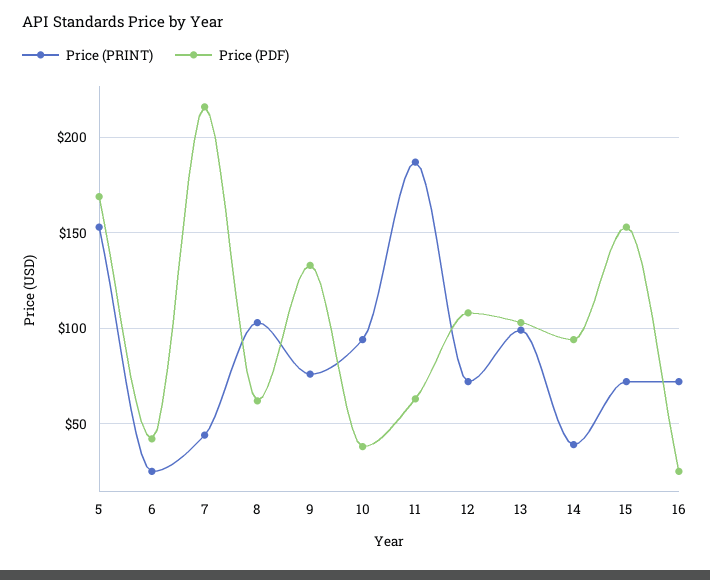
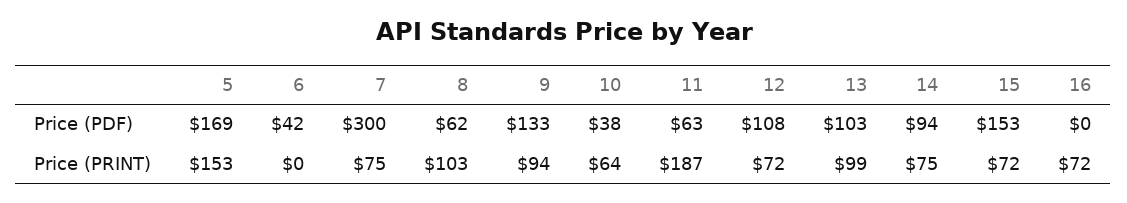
  {
    "Price (PRINT)": {
      "5": 153,
-     "6": 25,
+     "6": 0,
-     "7": 45,
+     "7": 75,
      "8": 103,
-     "9": 75,
+     "9": 94,
-     "10": 95,
+     "10": 64,
      "11": 187,
      "12": 72,
      "13": 99,
-     "14": 40,
+     "14": 75,
      "15": 72,
      "16": 72
    },
    "Price (PDF)": {
      "5": 169,
      "6": 42,
-     "7": 215,
+     "7": 300,
      "8": 62,
      "9": 133,
      "10": 38,
      "11": 63,
      "12": 108,
      "13": 103,
      "14": 94,
      "15": 153,
-     "16": 25
+     "16": 0
    }
  }

